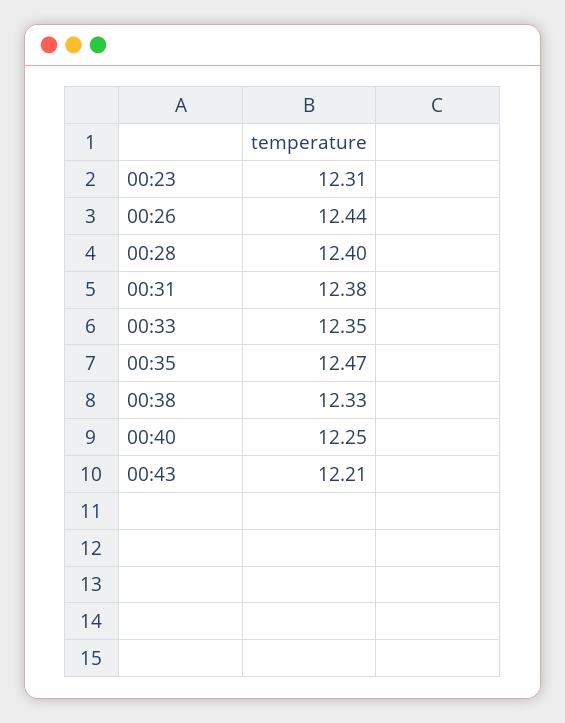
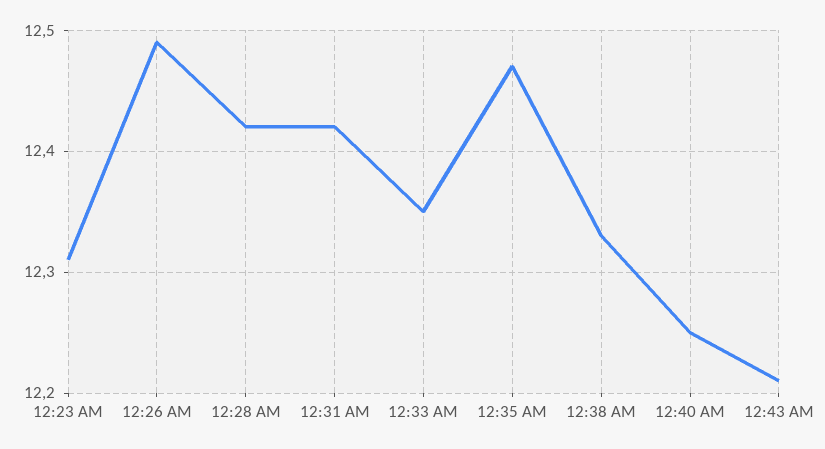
  {
    "00:23": 12.31,
-   "00:26": 12.44,
+   "00:26": 12.49,
-   "00:28": 12.4,
+   "00:28": 12.42,
-   "00:31": 12.38,
+   "00:31": 12.42,
    "00:33": 12.35,
    "00:35": 12.47,
    "00:38": 12.33,
    "00:40": 12.25,
    "00:43": 12.21
  }

